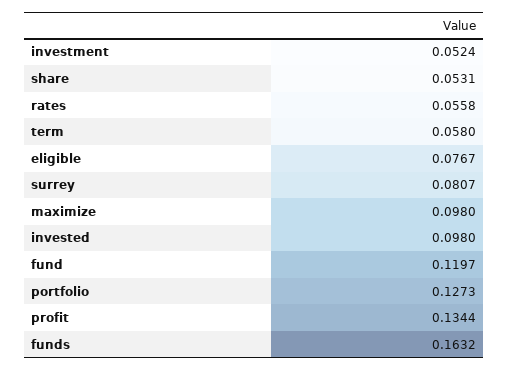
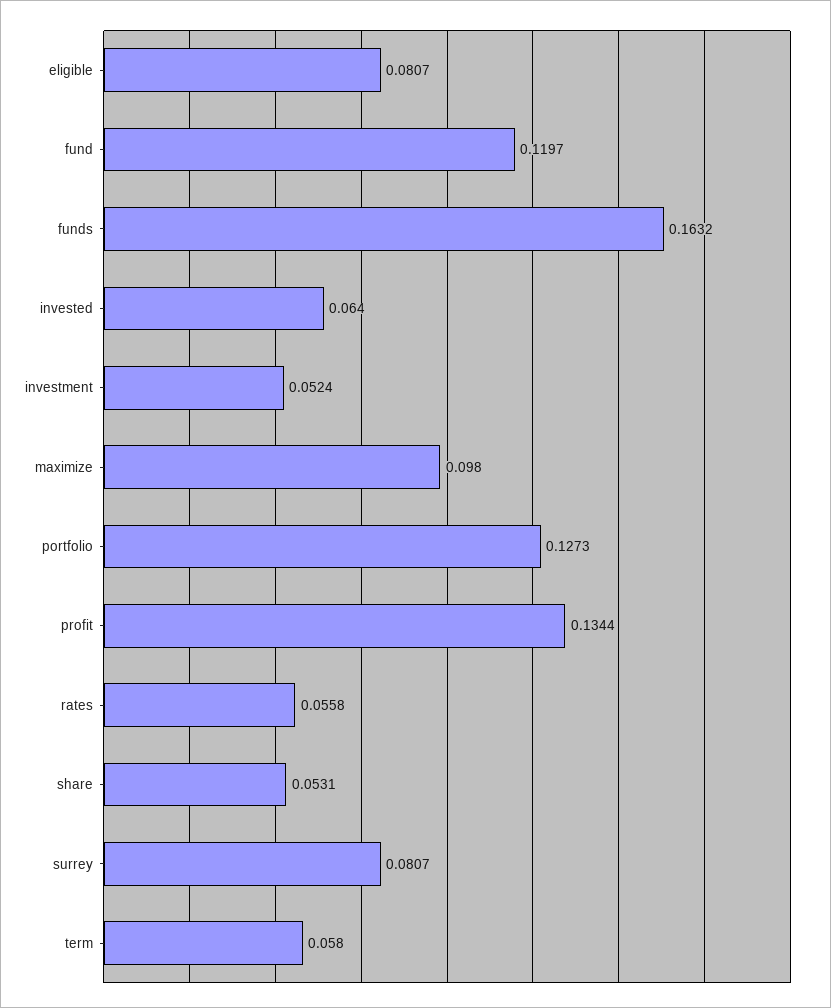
  {
    "investment": 0.0524,
    "share": 0.0531,
    "rates": 0.0558,
    "term": 0.058,
-   "eligible": 0.0767,
+   "eligible": 0.0807,
    "surrey": 0.0807,
    "maximize": 0.098,
-   "invested": 0.098,
+   "invested": 0.064,
    "fund": 0.1197,
    "portfolio": 0.1273,
    "profit": 0.1344,
    "funds": 0.1632
  }

